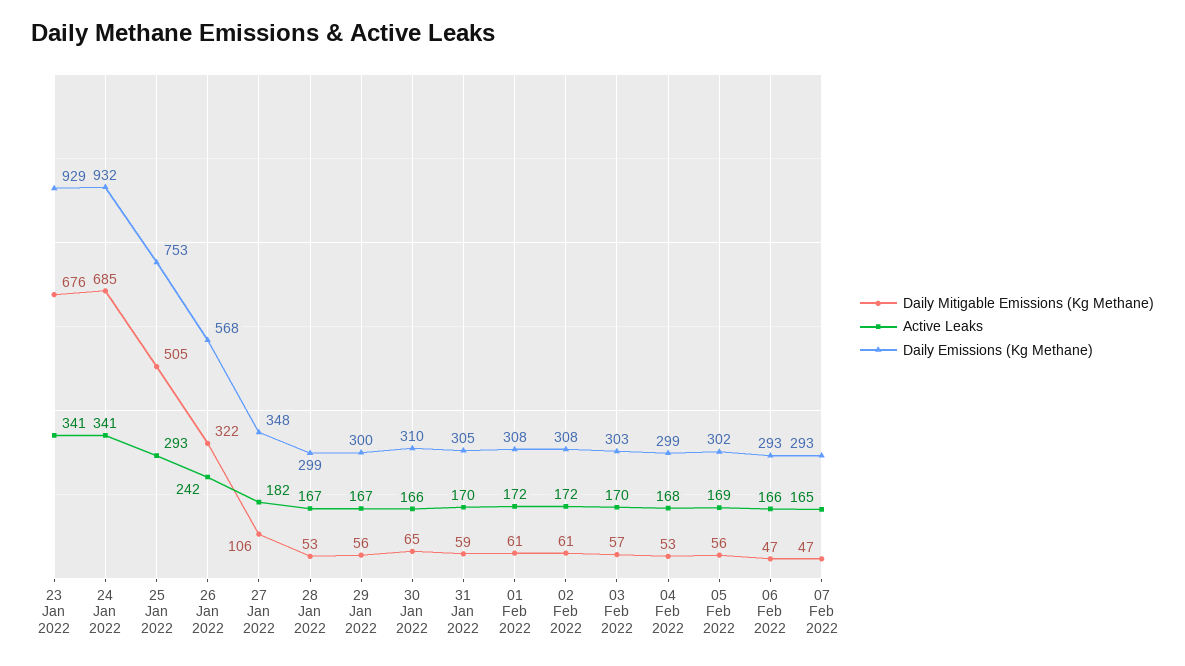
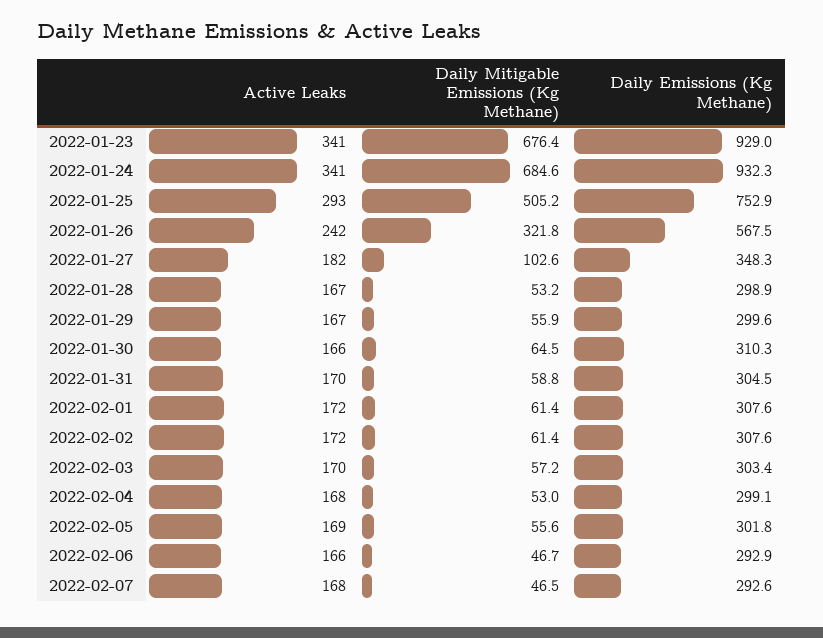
  {
    "Daily Mitigable Emissions (Kg Methane)": {
      "23 Jan 2022": 676.4,
      "24 Jan 2022": 684.6,
      "25 Jan 2022": 505.2,
      "26 Jan 2022": 321.8,
-     "27 Jan 2022": 106,
+     "27 Jan 2022": 102.6,
      "28 Jan 2022": 53.2,
      "29 Jan 2022": 55.9,
      "30 Jan 2022": 64.5,
      "31 Jan 2022": 58.8,
      "01 Feb 2022": 61.4,
      "02 Feb 2022": 61.4,
      "03 Feb 2022": 57.2,
      "04 Feb 2022": 53,
      "05 Feb 2022": 55.6,
      "06 Feb 2022": 46.7,
      "07 Feb 2022": 46.5
    },
    "Active Leaks": {
      "23 Jan 2022": 341,
      "24 Jan 2022": 341,
      "25 Jan 2022": 293,
      "26 Jan 2022": 242,
      "27 Jan 2022": 182,
      "28 Jan 2022": 167,
      "29 Jan 2022": 167,
      "30 Jan 2022": 166,
      "31 Jan 2022": 170,
      "01 Feb 2022": 172,
      "02 Feb 2022": 172,
      "03 Feb 2022": 170,
      "04 Feb 2022": 168,
      "05 Feb 2022": 169,
      "06 Feb 2022": 166,
-     "07 Feb 2022": 165
+     "07 Feb 2022": 168
    },
    "Daily Emissions (Kg Methane)": {
      "23 Jan 2022": 929,
      "24 Jan 2022": 932.3,
      "25 Jan 2022": 752.9,
      "26 Jan 2022": 567.5,
      "27 Jan 2022": 348.3,
      "28 Jan 2022": 298.9,
      "29 Jan 2022": 299.6,
      "30 Jan 2022": 310.3,
      "31 Jan 2022": 304.5,
      "01 Feb 2022": 307.6,
      "02 Feb 2022": 307.6,
      "03 Feb 2022": 303.4,
      "04 Feb 2022": 299.1,
      "05 Feb 2022": 301.8,
      "06 Feb 2022": 292.9,
      "07 Feb 2022": 292.6
    }
  }

